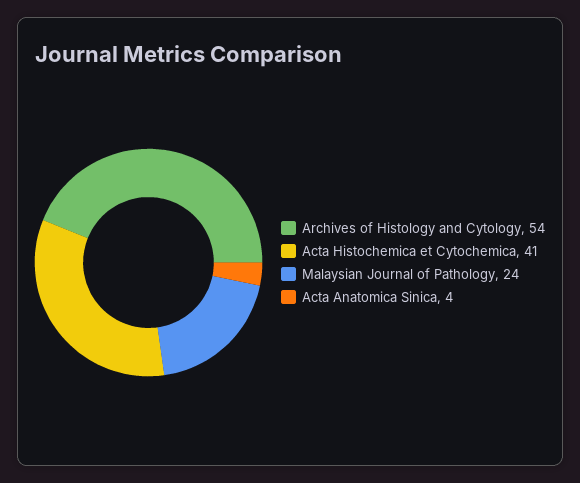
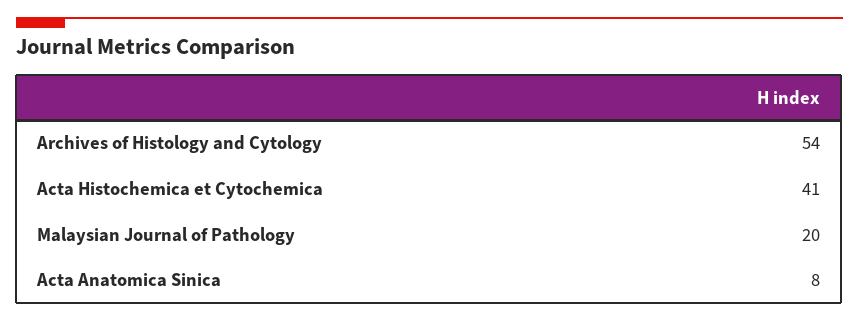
  {
    "Archives of Histology and Cytology": 54,
    "Acta Histochemica et Cytochemica": 41,
-   "Malaysian Journal of Pathology": 24,
+   "Malaysian Journal of Pathology": 20,
-   "Acta Anatomica Sinica": 4
+   "Acta Anatomica Sinica": 8
  }

